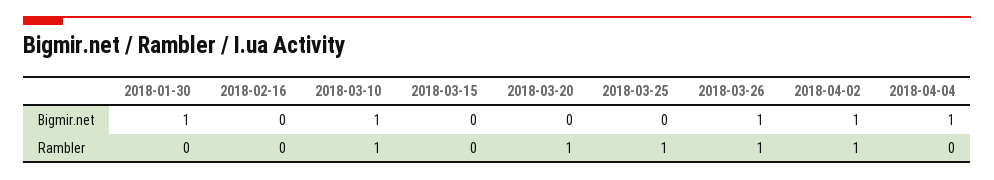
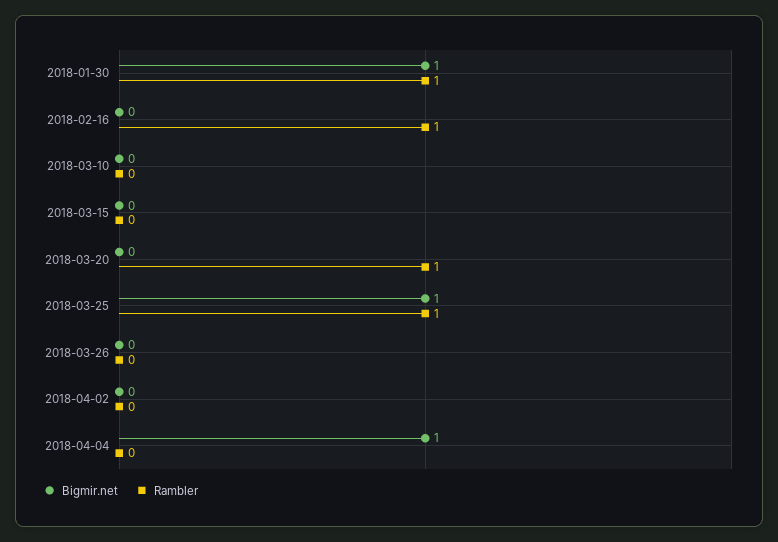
  {
    "Bigmir.net": {
      "2018-01-30": 1,
      "2018-02-16": 0,
-     "2018-03-10": 1,
+     "2018-03-10": 0,
      "2018-03-15": 0,
      "2018-03-20": 0,
-     "2018-03-25": 0,
+     "2018-03-25": 1,
-     "2018-03-26": 1,
+     "2018-03-26": 0,
-     "2018-04-02": 1,
+     "2018-04-02": 0,
      "2018-04-04": 1
    },
    "Rambler": {
-     "2018-01-30": 0,
+     "2018-01-30": 1,
-     "2018-02-16": 0,
+     "2018-02-16": 1,
-     "2018-03-10": 1,
+     "2018-03-10": 0,
      "2018-03-15": 0,
      "2018-03-20": 1,
      "2018-03-25": 1,
-     "2018-03-26": 1,
+     "2018-03-26": 0,
-     "2018-04-02": 1,
+     "2018-04-02": 0,
      "2018-04-04": 0
    }
  }

